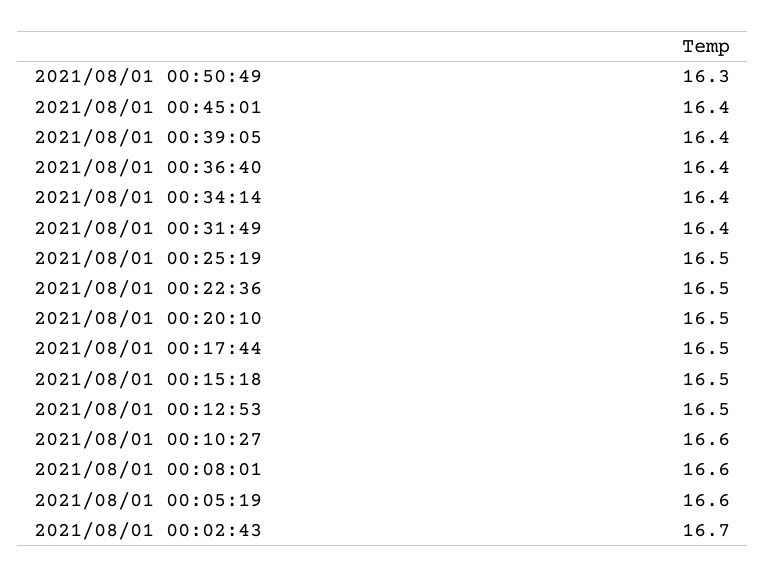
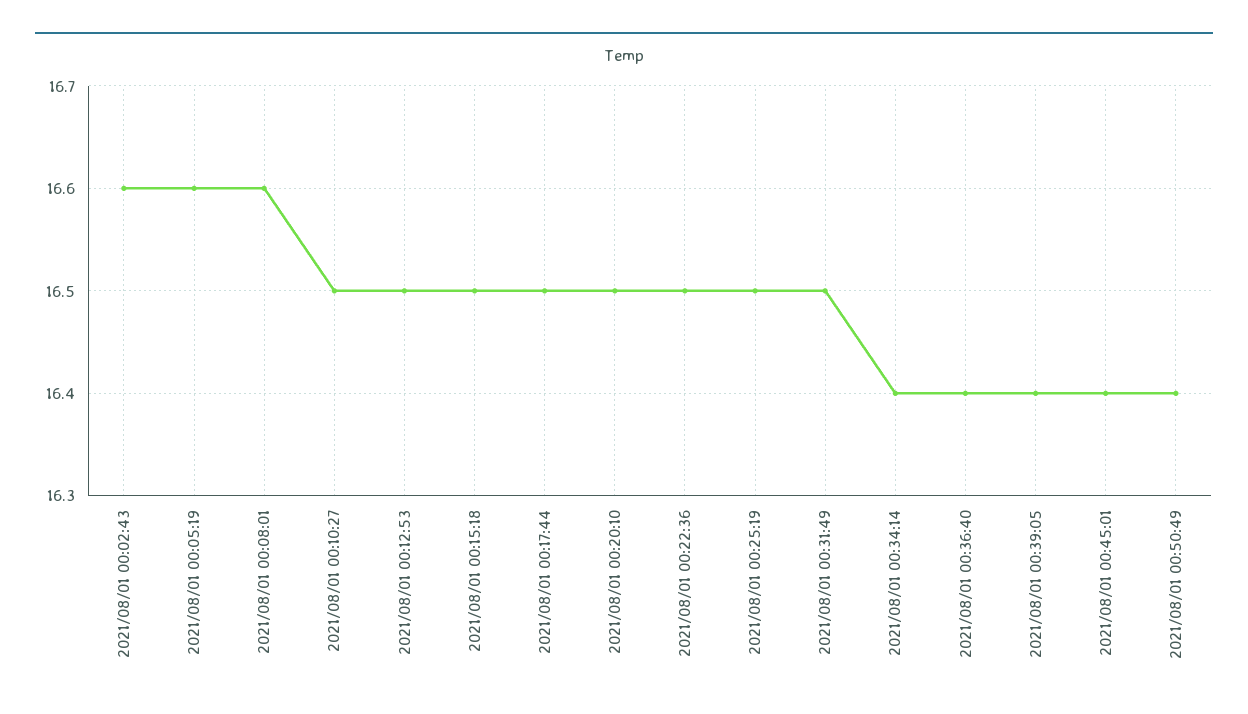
  {
-   "2021/08/01 00:50:49": 16.3,
+   "2021/08/01 00:50:49": 16.4,
    "2021/08/01 00:45:01": 16.4,
    "2021/08/01 00:39:05": 16.4,
    "2021/08/01 00:36:40": 16.4,
    "2021/08/01 00:34:14": 16.4,
-   "2021/08/01 00:31:49": 16.4,
+   "2021/08/01 00:31:49": 16.5,
    "2021/08/01 00:25:19": 16.5,
    "2021/08/01 00:22:36": 16.5,
    "2021/08/01 00:20:10": 16.5,
    "2021/08/01 00:17:44": 16.5,
    "2021/08/01 00:15:18": 16.5,
    "2021/08/01 00:12:53": 16.5,
-   "2021/08/01 00:10:27": 16.6,
+   "2021/08/01 00:10:27": 16.5,
    "2021/08/01 00:08:01": 16.6,
    "2021/08/01 00:05:19": 16.6,
-   "2021/08/01 00:02:43": 16.7
+   "2021/08/01 00:02:43": 16.6
  }

